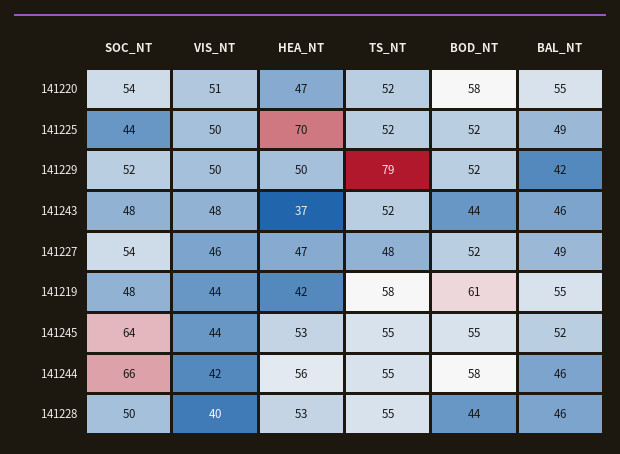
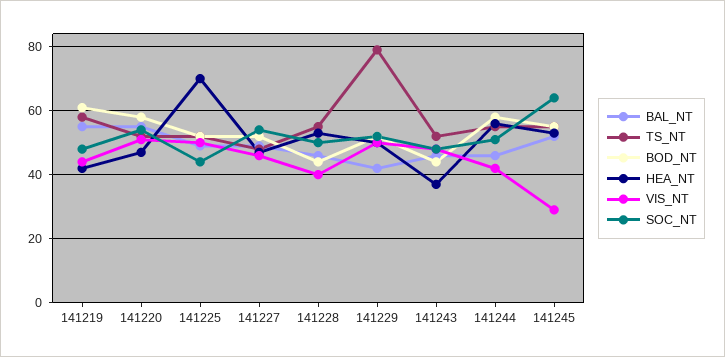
  {
    "SOC_NT": {
      "141220": 54,
      "141225": 44,
      "141229": 52,
      "141243": 48,
      "141227": 54,
      "141219": 48,
      "141245": 64,
-     "141244": 66,
+     "141244": 50,
      "141228": 50
    },
    "VIS_NT": {
      "141220": 51,
      "141225": 50,
      "141229": 50,
      "141243": 48,
      "141227": 46,
      "141219": 44,
-     "141245": 44,
+     "141245": 30,
      "141244": 42,
      "141228": 40
    },
    "HEA_NT": {
      "141220": 47,
      "141225": 70,
      "141229": 50,
      "141243": 37,
      "141227": 47,
      "141219": 42,
      "141245": 53,
      "141244": 56,
      "141228": 53
    },
    "TS_NT": {
      "141220": 52,
      "141225": 52,
      "141229": 79,
      "141243": 52,
      "141227": 48,
      "141219": 58,
      "141245": 55,
      "141244": 55,
      "141228": 55
    },
    "BOD_NT": {
      "141220": 58,
      "141225": 52,
      "141229": 52,
      "141243": 44,
      "141227": 52,
      "141219": 61,
      "141245": 55,
      "141244": 58,
      "141228": 44
    },
    "BAL_NT": {
      "141220": 55,
      "141225": 49,
      "141229": 42,
      "141243": 46,
      "141227": 49,
      "141219": 55,
      "141245": 52,
      "141244": 46,
      "141228": 46
    }
  }

